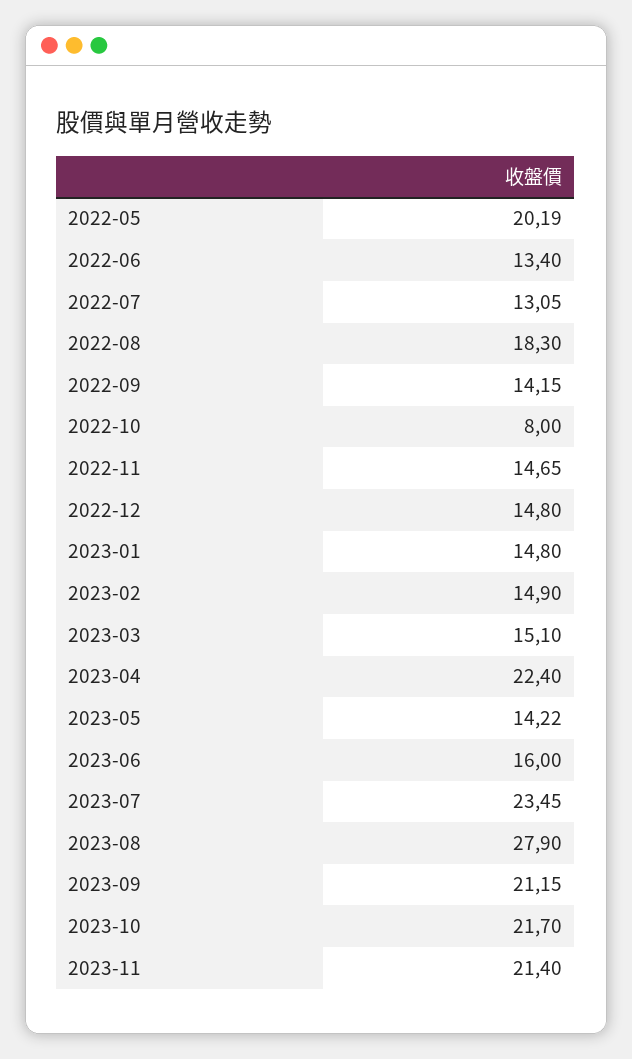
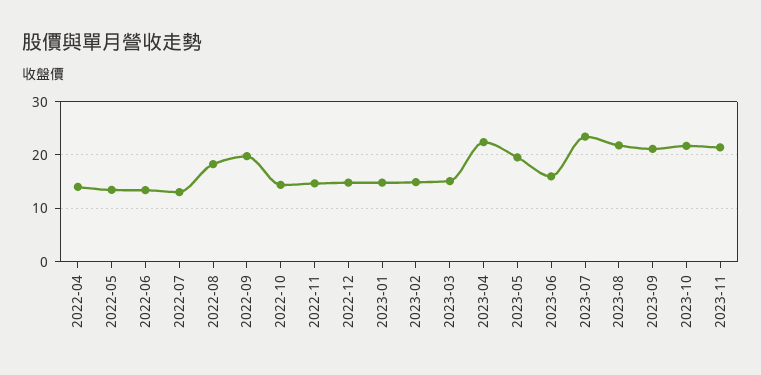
  {
-   "2022-05": 20.19,
+   "2022-05": 14,
    "2022-06": 13.4,
    "2022-07": 13.05,
    "2022-08": 18.3,
-   "2022-09": 14.15,
+   "2022-09": 20,
-   "2022-10": 8,
+   "2022-10": 14,
    "2022-11": 14.65,
    "2022-12": 14.8,
    "2023-01": 14.8,
    "2023-02": 14.9,
    "2023-03": 15.1,
    "2023-04": 22.4,
-   "2023-05": 14.22,
+   "2023-05": 20,
    "2023-06": 16,
    "2023-07": 23.45,
-   "2023-08": 27.9,
+   "2023-08": 22,
    "2023-09": 21.15,
    "2023-10": 21.7,
-   "2023-11": 21.4
+   "2023-11": 21.4,
+   "2022-04": 14
  }

